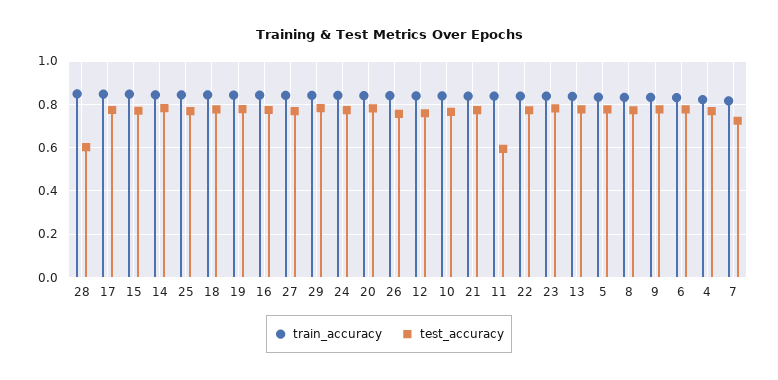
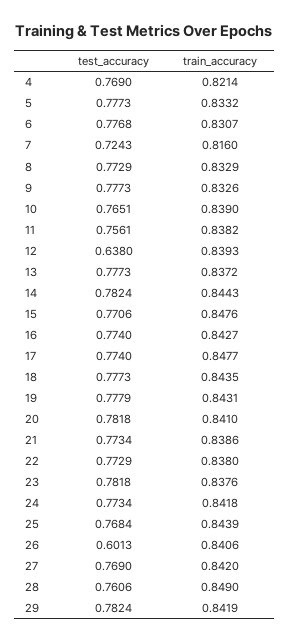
  {
    "train_accuracy": {
      "28": 0.849,
      "17": 0.8477,
      "15": 0.8476,
      "14": 0.8443,
      "25": 0.8439,
      "18": 0.8435,
      "19": 0.8431,
      "16": 0.8427,
      "27": 0.842,
      "29": 0.8419,
      "24": 0.8418,
      "20": 0.841,
      "26": 0.8406,
      "12": 0.8393,
      "10": 0.839,
      "21": 0.8386,
      "11": 0.8382,
      "22": 0.838,
      "23": 0.8376,
      "13": 0.8372,
      "5": 0.8332,
      "8": 0.8329,
      "9": 0.8326,
      "6": 0.8307,
      "4": 0.8214,
      "7": 0.816
    },
    "test_accuracy": {
-     "28": 0.6,
+     "28": 0.7606,
      "17": 0.774,
      "15": 0.7706,
      "14": 0.7824,
      "25": 0.7684,
      "18": 0.7773,
      "19": 0.7779,
      "16": 0.774,
      "27": 0.769,
      "29": 0.7824,
      "24": 0.7734,
      "20": 0.7818,
-     "26": 0.75,
+     "26": 0.6013,
-     "12": 0.75,
+     "12": 0.638,
      "10": 0.7651,
      "21": 0.7734,
-     "11": 0.6,
+     "11": 0.7561,
      "22": 0.7729,
      "23": 0.7818,
      "13": 0.7773,
      "5": 0.7773,
      "8": 0.7729,
      "9": 0.7773,
      "6": 0.7768,
      "4": 0.769,
      "7": 0.7243
    }
  }

